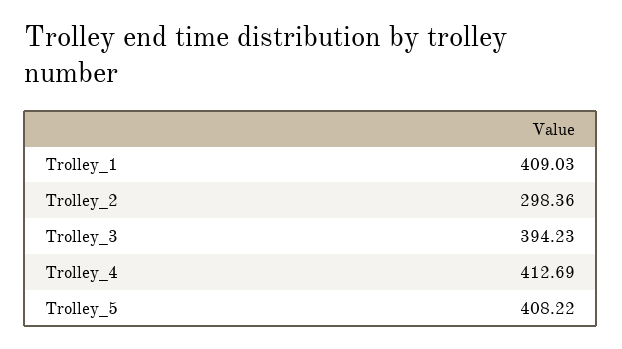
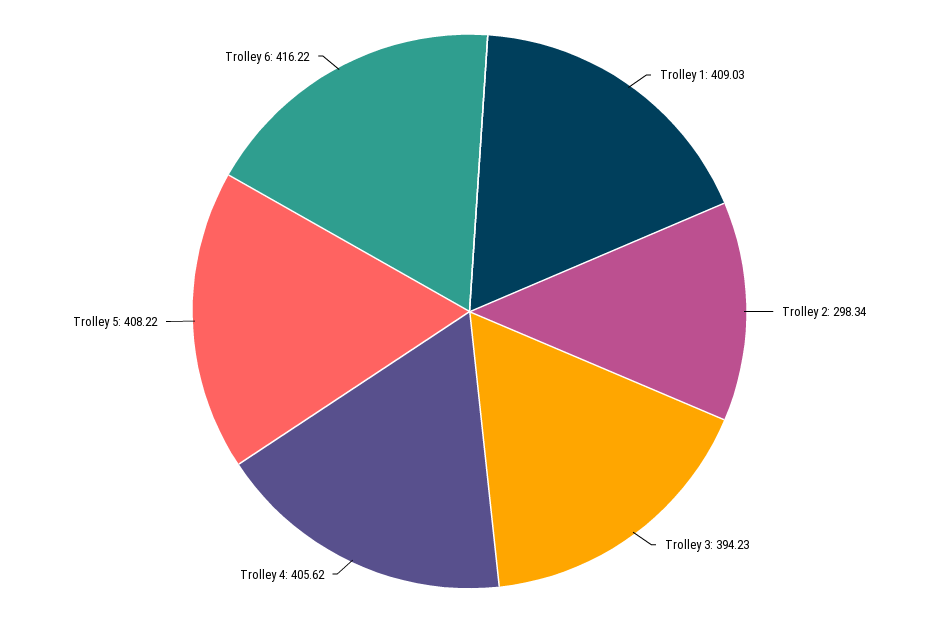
  {
    "Trolley_1": 409.03,
-   "Trolley_2": 298.36,
+   "Trolley_2": 298.34,
    "Trolley_3": 394.23,
-   "Trolley_4": 412.69,
+   "Trolley_4": 405.62,
-   "Trolley_5": 408.22
+   "Trolley_5": 408.22,
+   "Trolley 6": 416.22
  }

